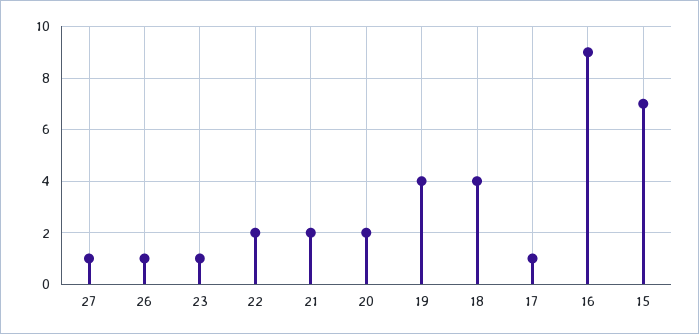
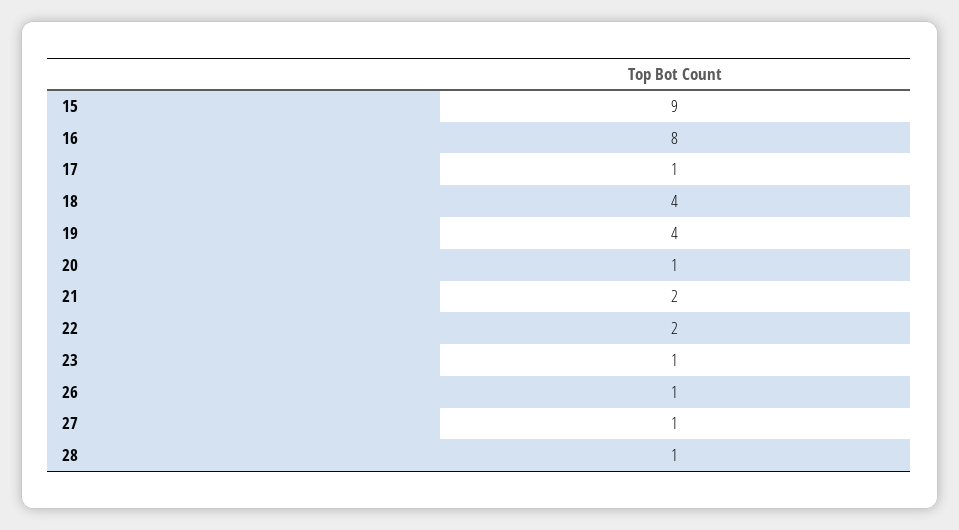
  {
    "27": 1,
    "26": 1,
    "23": 1,
    "22": 2,
    "21": 2,
-   "20": 2,
+   "20": 1,
    "19": 4,
    "18": 4,
    "17": 1,
-   "16": 9,
+   "16": 8,
-   "15": 7
+   "15": 9,
+   "28": 1
  }

